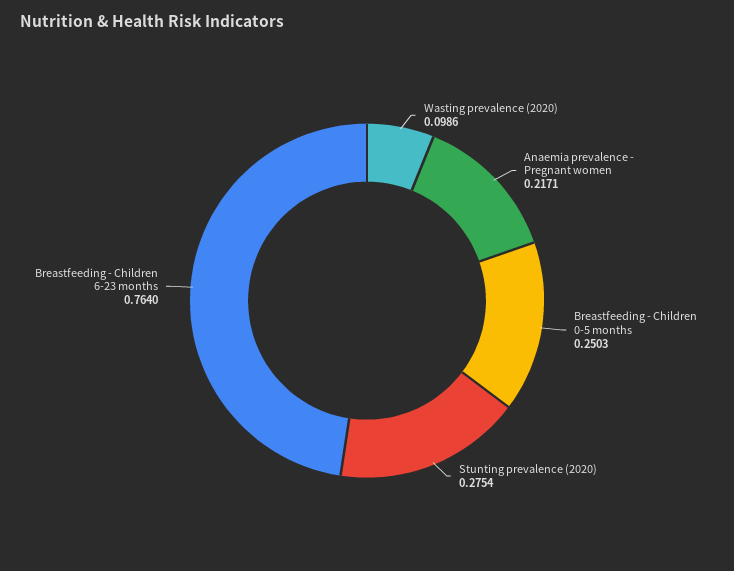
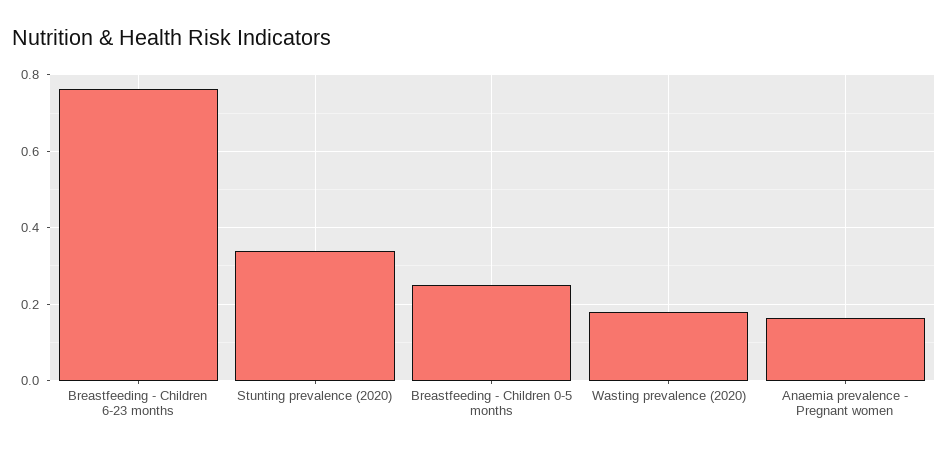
  {
-   "Wasting prevalence (2020)": 0.0986,
+   "Wasting prevalence (2020)": 0.18,
-   "Anaemia prevalence - Pregnant women": 0.2171,
+   "Anaemia prevalence - Pregnant women": 0.16,
    "Breastfeeding - Children 0-5 months": 0.2503,
-   "Stunting prevalence (2020)": 0.2754,
+   "Stunting prevalence (2020)": 0.34,
    "Breastfeeding - Children 6-23 months": 0.764
  }

